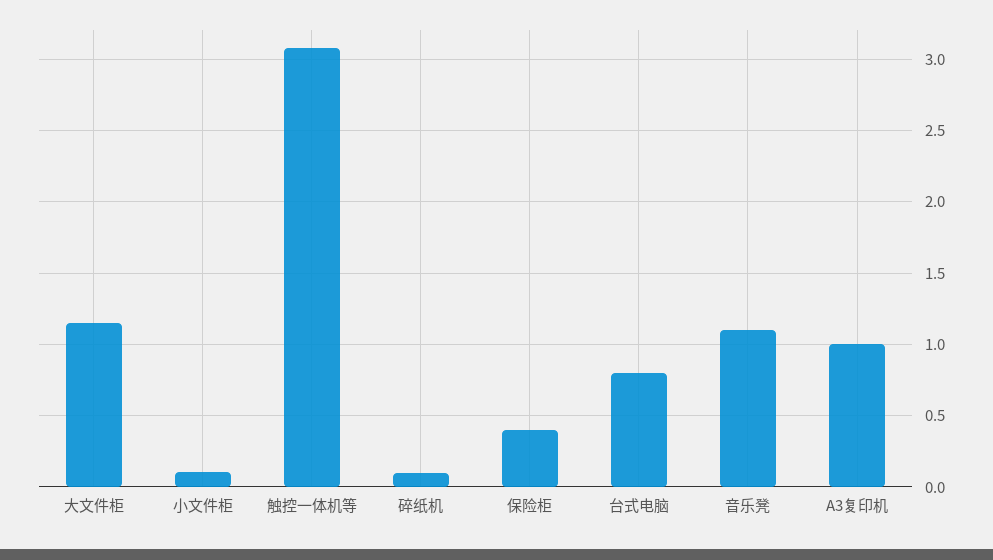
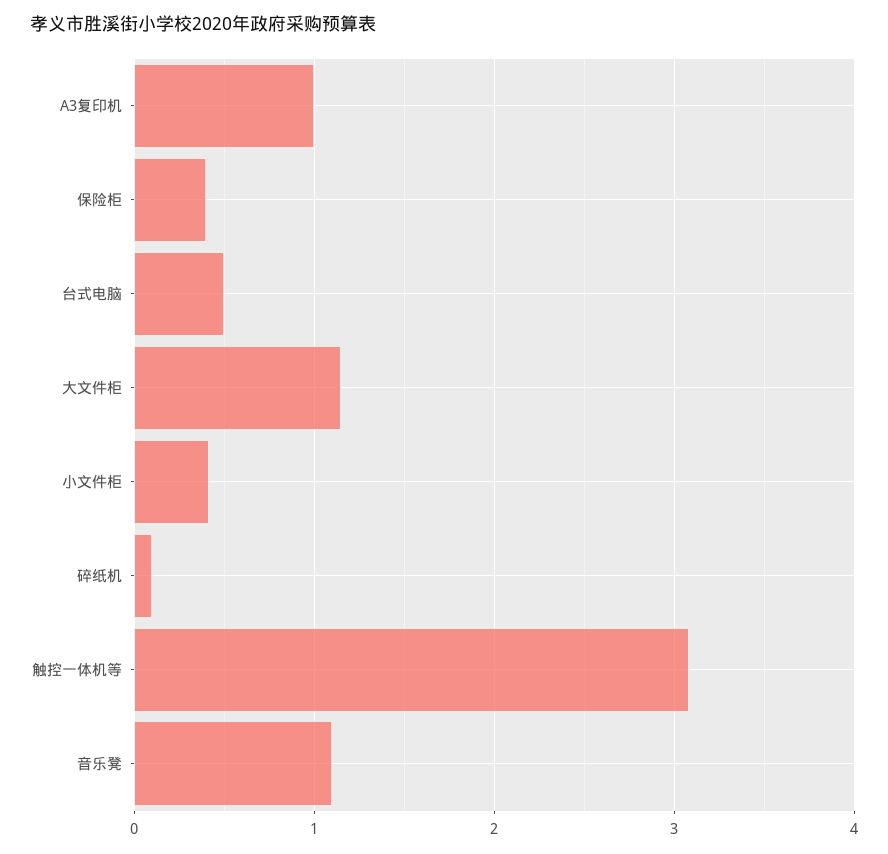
  {
    "大文件柜": 1.15,
-   "小文件柜": 0.1,
+   "小文件柜": 0.4,
    "触控一体机等": 3.1,
    "碎纸机": 0.1,
    "保险柜": 0.4,
-   "台式电脑": 0.8,
+   "台式电脑": 0.5,
    "音乐凳": 1.1,
    "A3复印机": 1
  }

